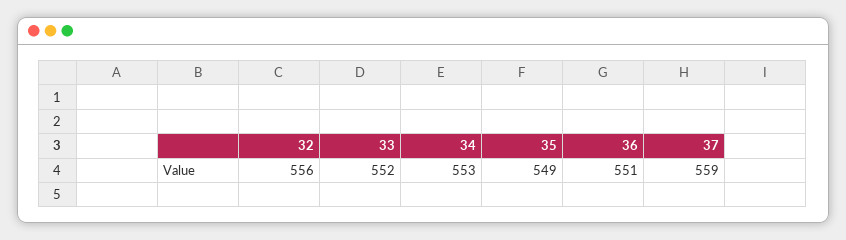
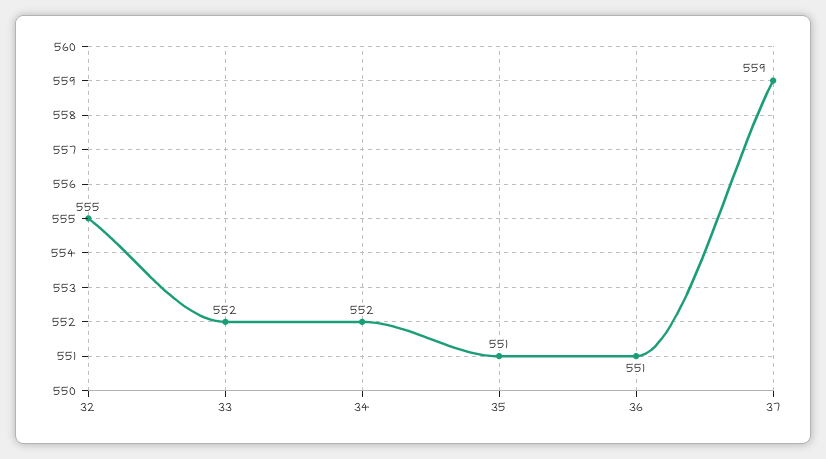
  {
-   "32": 556,
+   "32": 555,
    "33": 552,
-   "34": 553,
+   "34": 552,
-   "35": 549,
+   "35": 551,
    "36": 551,
    "37": 559
  }

